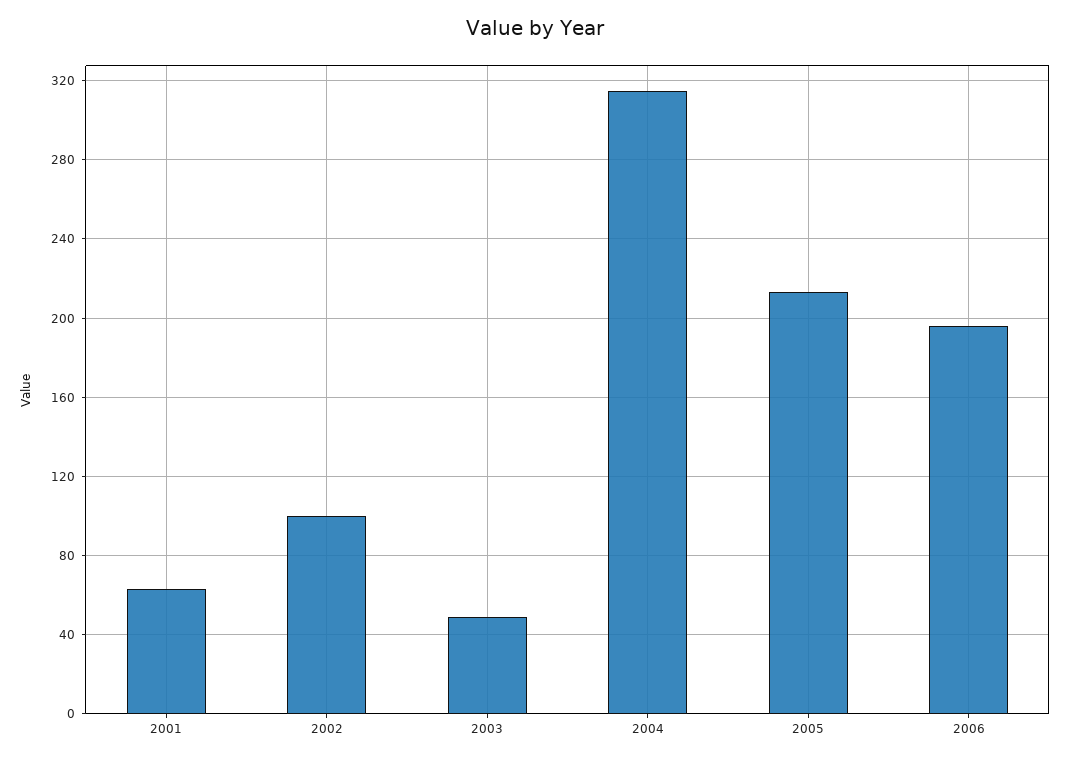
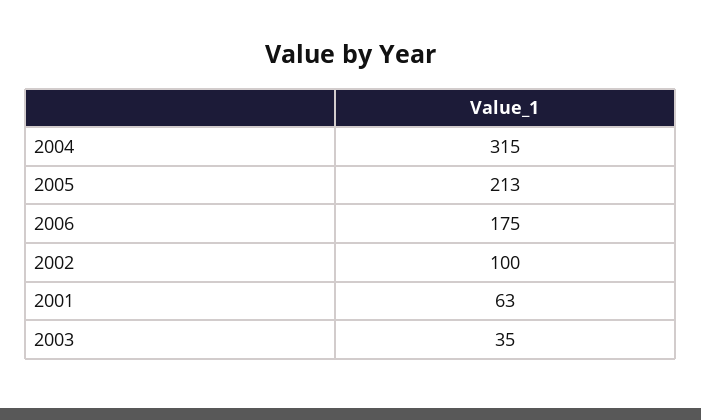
  {
    "2001": 63,
    "2002": 100,
-   "2003": 50,
+   "2003": 35,
    "2004": 315,
    "2005": 213,
-   "2006": 195
+   "2006": 175
  }

